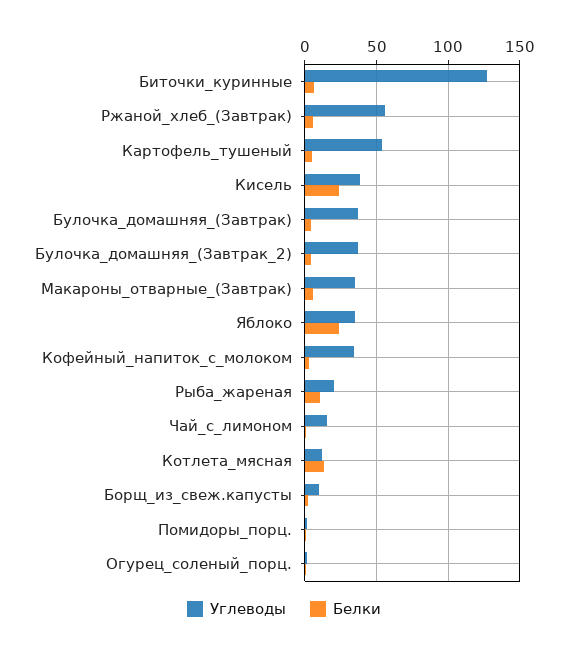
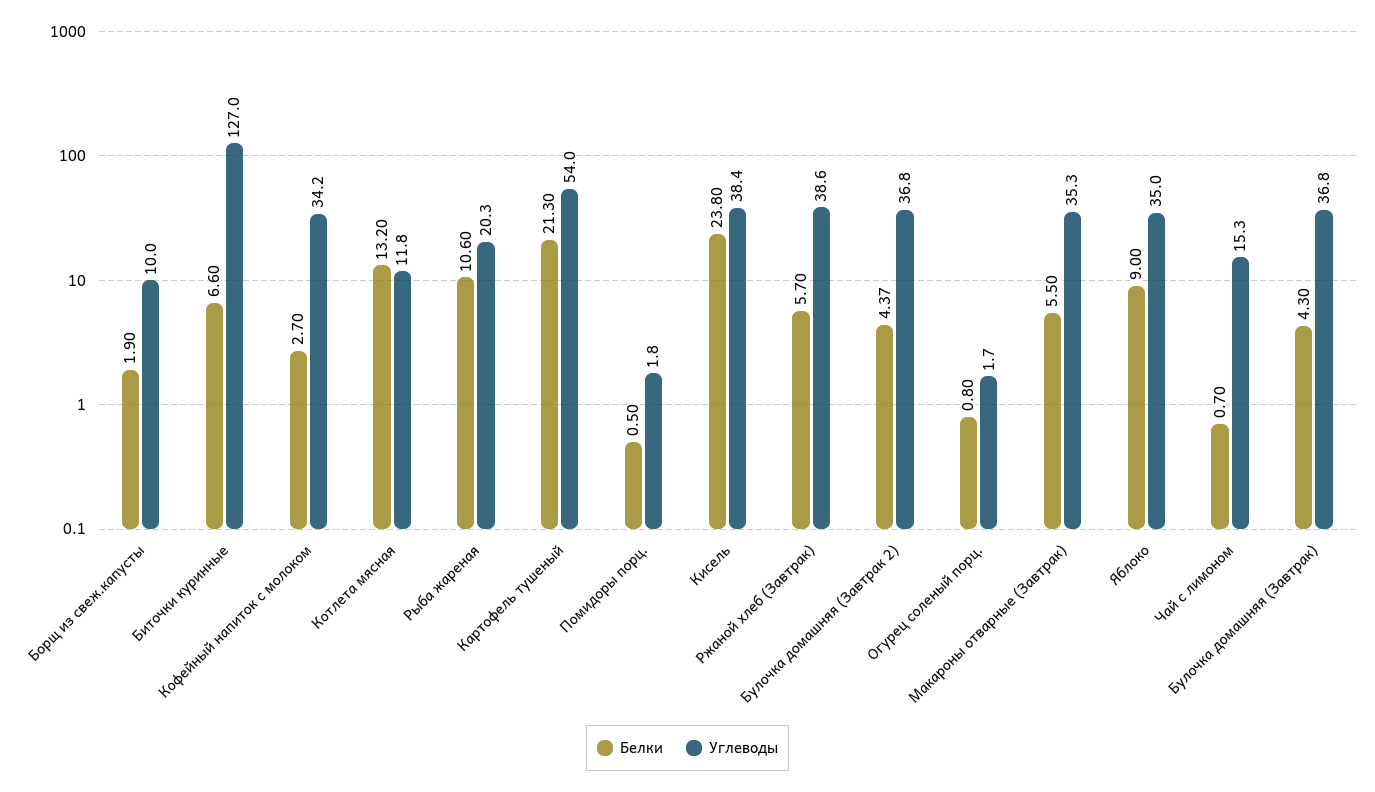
  {
    "Углеводы": {
      "Биточки_куринные": 127,
-     "Ржаной_хлеб_(Завтрак)": 55,
+     "Ржаной_хлеб_(Завтрак)": 38.6,
      "Картофель_тушеный": 54,
      "Кисель": 38.4,
      "Булочка_домашняя_(Завтрак)": 36.8,
      "Булочка_домашняя_(Завтрак_2)": 36.8,
      "Макароны_отварные_(Завтрак)": 35.3,
      "Яблоко": 35,
      "Кофейный_напиток_с_молоком": 34.2,
      "Рыба_жареная": 20.3,
      "Чай_с_лимоном": 15.3,
      "Котлета_мясная": 11.8,
      "Борщ_из_свеж.капусты": 10,
      "Помидоры_порц.": 1.8,
      "Огурец_соленый_порц.": 1.7
    },
    "Белки": {
      "Биточки_куринные": 6.6,
      "Ржаной_хлеб_(Завтрак)": 5.7,
-     "Картофель_тушеный": 5,
+     "Картофель_тушеный": 21.3,
      "Кисель": 23.8,
      "Булочка_домашняя_(Завтрак)": 4.3,
      "Булочка_домашняя_(Завтрак_2)": 4.37,
      "Макароны_отварные_(Завтрак)": 5.5,
-     "Яблоко": 25,
+     "Яблоко": 9,
      "Кофейный_напиток_с_молоком": 2.7,
      "Рыба_жареная": 10.6,
      "Чай_с_лимоном": 0.7,
      "Котлета_мясная": 13.2,
      "Борщ_из_свеж.капусты": 1.9,
      "Помидоры_порц.": 0.5,
      "Огурец_соленый_порц.": 0.8
    }
  }

